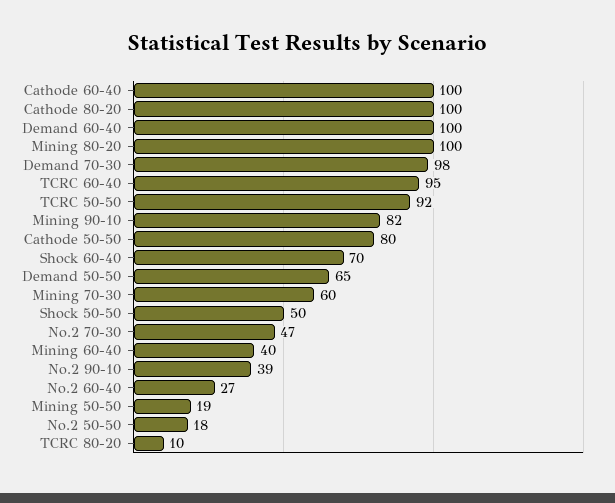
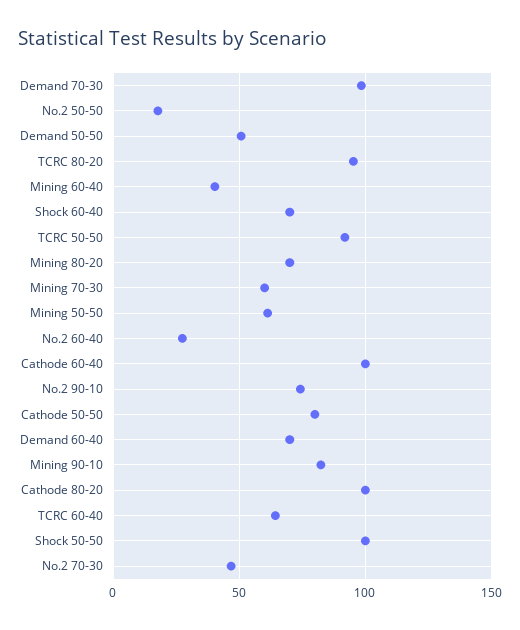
  {
    "Cathode 60-40": 100,
    "Cathode 80-20": 100,
-   "Demand 60-40": 100,
+   "Demand 60-40": 70,
-   "Mining 80-20": 100,
+   "Mining 80-20": 70,
    "Demand 70-30": 98,
-   "TCRC 60-40": 95,
+   "TCRC 60-40": 65,
    "TCRC 50-50": 92,
    "Mining 90-10": 82,
    "Cathode 50-50": 80,
    "Shock 60-40": 70,
-   "Demand 50-50": 65,
+   "Demand 50-50": 50,
    "Mining 70-30": 60,
-   "Shock 50-50": 50,
+   "Shock 50-50": 100,
    "No.2 70-30": 47,
    "Mining 60-40": 40,
-   "No.2 90-10": 39,
+   "No.2 90-10": 75,
    "No.2 60-40": 27,
-   "Mining 50-50": 19,
+   "Mining 50-50": 60,
    "No.2 50-50": 18,
-   "TCRC 80-20": 10
+   "TCRC 80-20": 95
  }

